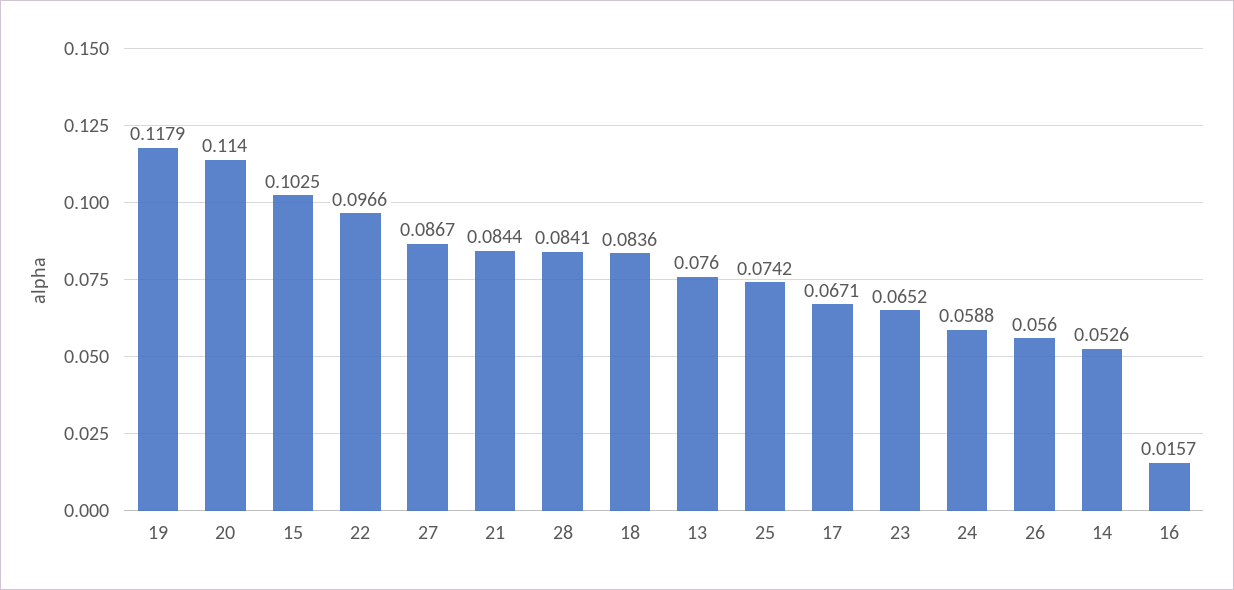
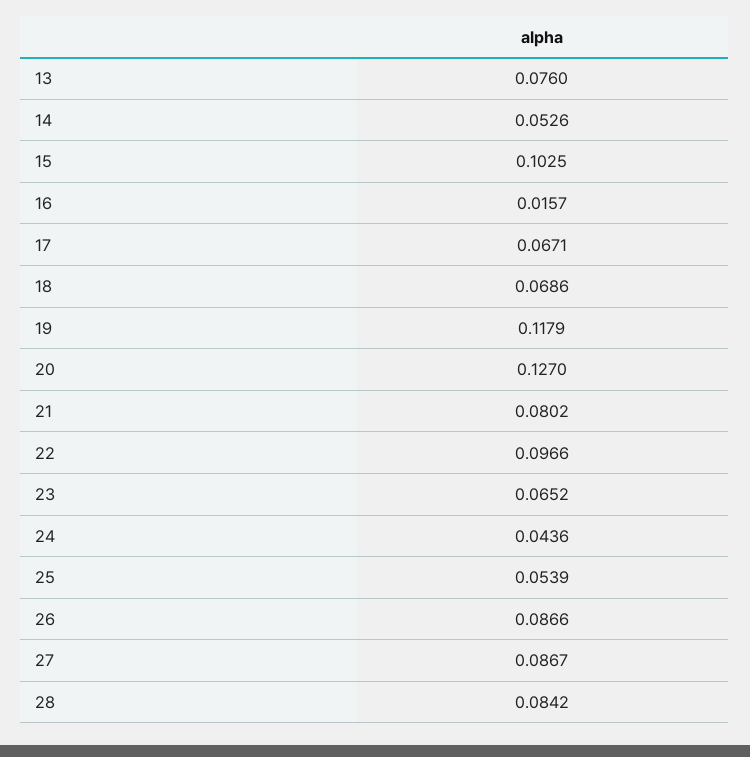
  {
    "19": 0.1179,
-   "20": 0.114,
+   "20": 0.127,
    "15": 0.1025,
    "22": 0.0966,
    "27": 0.0867,
-   "21": 0.0844,
+   "21": 0.0802,
-   "28": 0.0841,
+   "28": 0.0842,
-   "18": 0.0836,
+   "18": 0.0686,
    "13": 0.076,
-   "25": 0.0742,
+   "25": 0.0539,
    "17": 0.0671,
    "23": 0.0652,
-   "24": 0.0588,
+   "24": 0.0436,
-   "26": 0.056,
+   "26": 0.0866,
    "14": 0.0526,
    "16": 0.0157
  }

